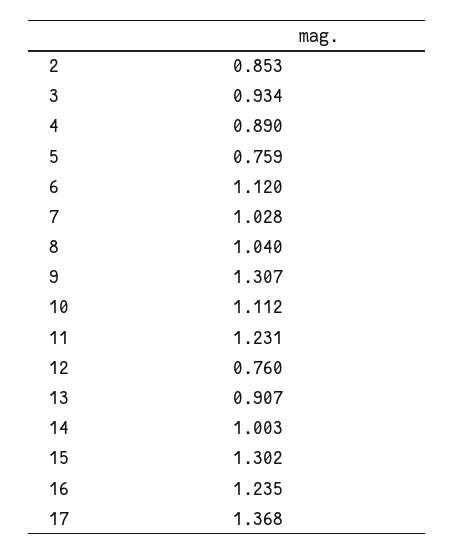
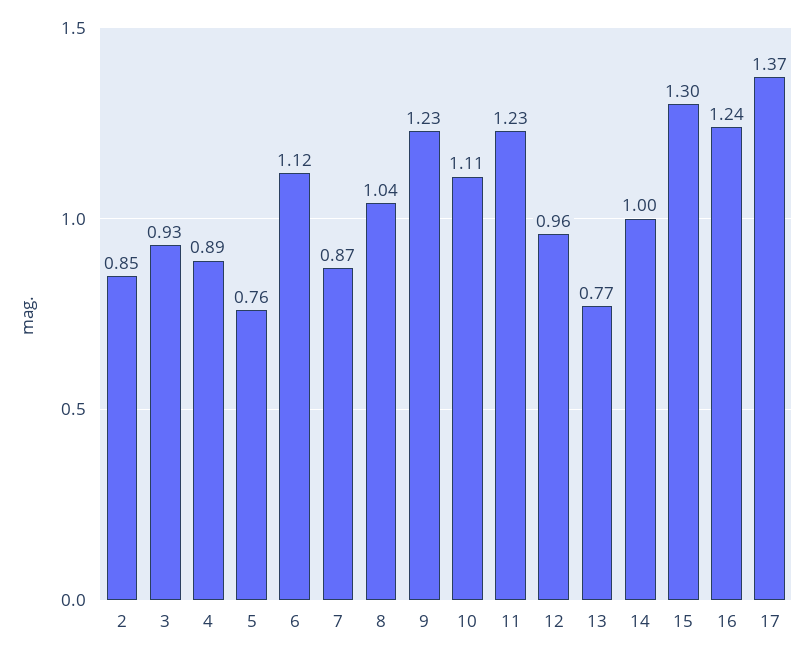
  {
    "2": 0.853,
    "3": 0.934,
    "4": 0.89,
    "5": 0.759,
    "6": 1.12,
-   "7": 1.028,
+   "7": 0.87,
    "8": 1.04,
-   "9": 1.307,
+   "9": 1.23,
    "10": 1.112,
    "11": 1.231,
-   "12": 0.76,
+   "12": 0.96,
-   "13": 0.907,
+   "13": 0.77,
    "14": 1.003,
    "15": 1.302,
    "16": 1.235,
    "17": 1.368
  }

